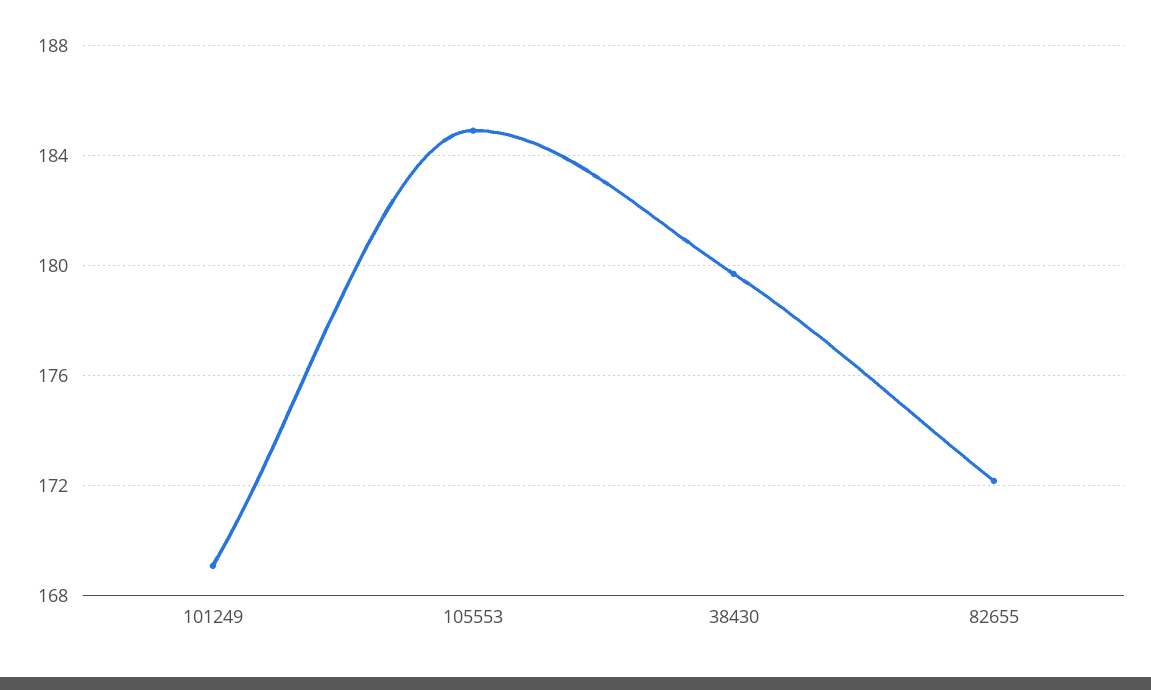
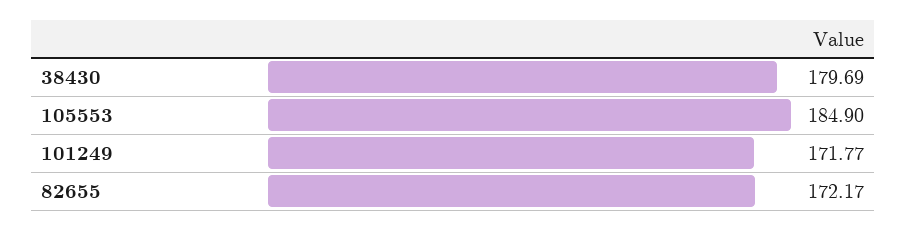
  {
-   "101249": 169,
+   "101249": 171.77,
    "105553": 184.9,
    "38430": 179.69,
    "82655": 172.17
  }

